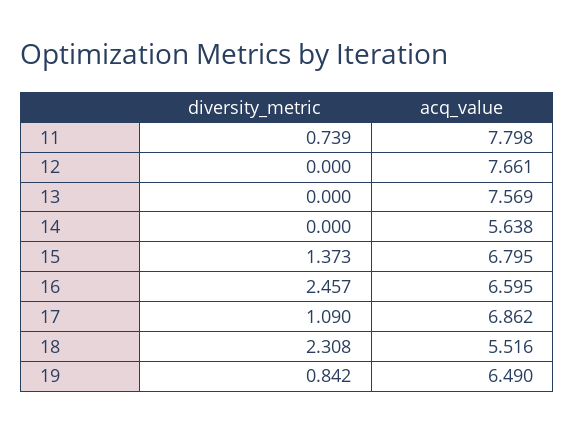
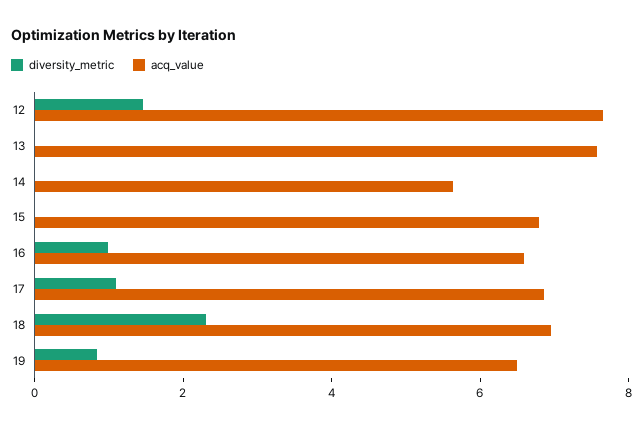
  {
    "diversity_metric": {
-     "11": 0.739,
-     "12": 0,
+     "12": 1.5,
      "13": 0,
      "14": 0,
-     "15": 1.373,
+     "15": 0,
-     "16": 2.457,
+     "16": 1,
      "17": 1.09,
      "18": 2.308,
      "19": 0.842
    },
    "acq_value": {
-     "11": 7.798,
      "12": 7.661,
      "13": 7.569,
      "14": 5.638,
      "15": 6.795,
      "16": 6.595,
      "17": 6.862,
-     "18": 5.516,
+     "18": 7,
      "19": 6.49
    }
  }

